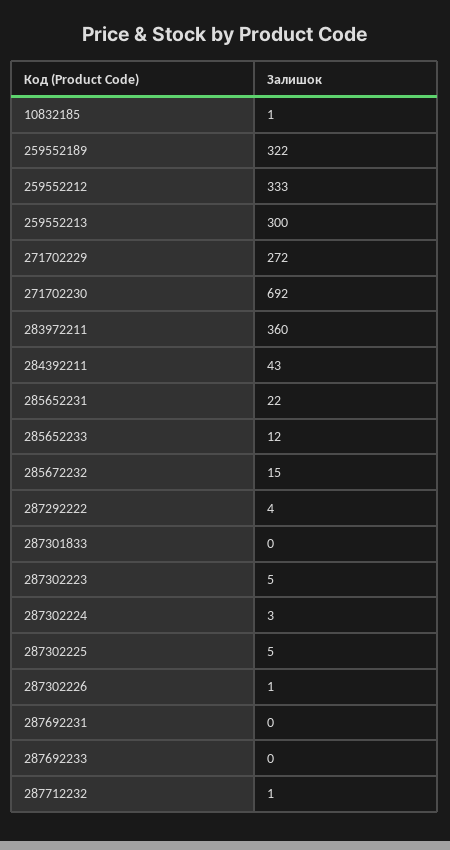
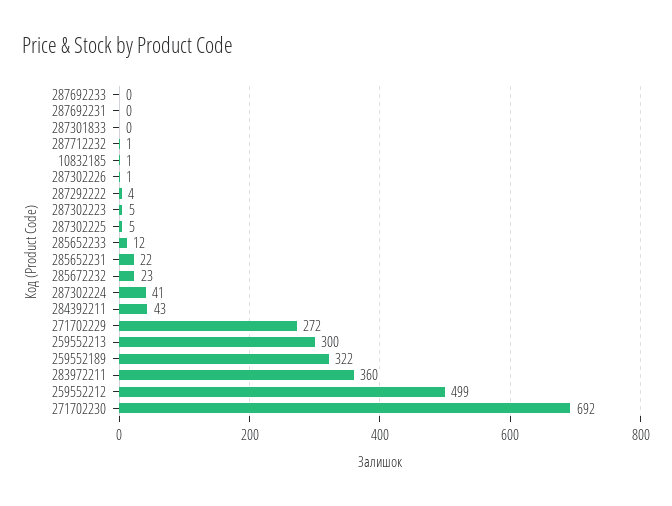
  {
    "10832185": 1,
    "259552189": 322,
-   "259552212": 333,
+   "259552212": 499,
    "259552213": 300,
    "271702229": 272,
    "271702230": 692,
    "283972211": 360,
    "284392211": 43,
    "285652231": 22,
    "285652233": 12,
-   "285672232": 15,
+   "285672232": 23,
    "287292222": 4,
    "287301833": 0,
    "287302223": 5,
-   "287302224": 3,
+   "287302224": 41,
    "287302225": 5,
    "287302226": 1,
    "287692231": 0,
    "287692233": 0,
    "287712232": 1
  }

